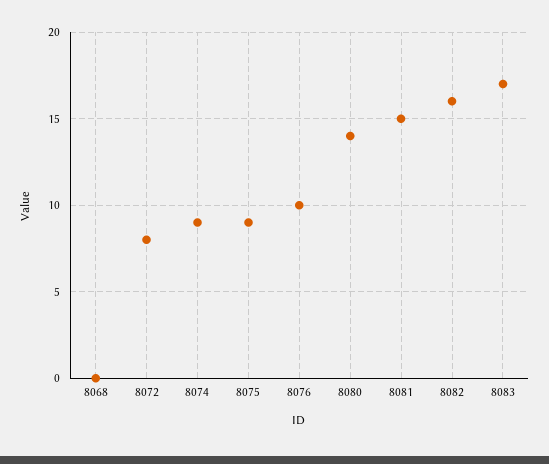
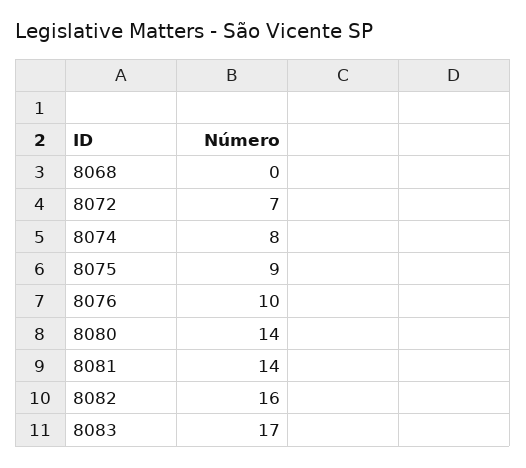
  {
    "8068": 0,
-   "8072": 8,
+   "8072": 7,
-   "8074": 9,
+   "8074": 8,
    "8075": 9,
    "8076": 10,
    "8080": 14,
-   "8081": 15,
+   "8081": 14,
    "8082": 16,
    "8083": 17
  }

